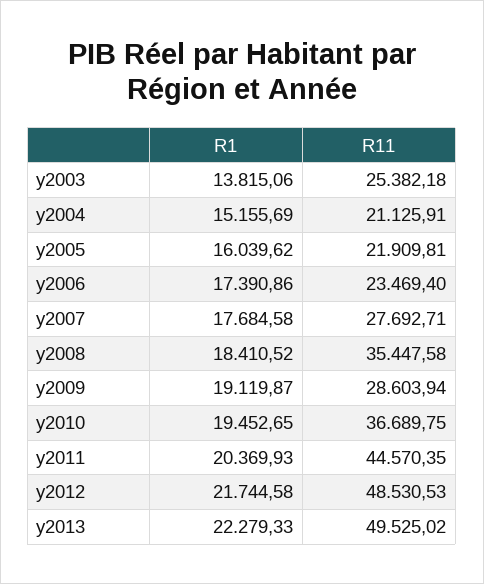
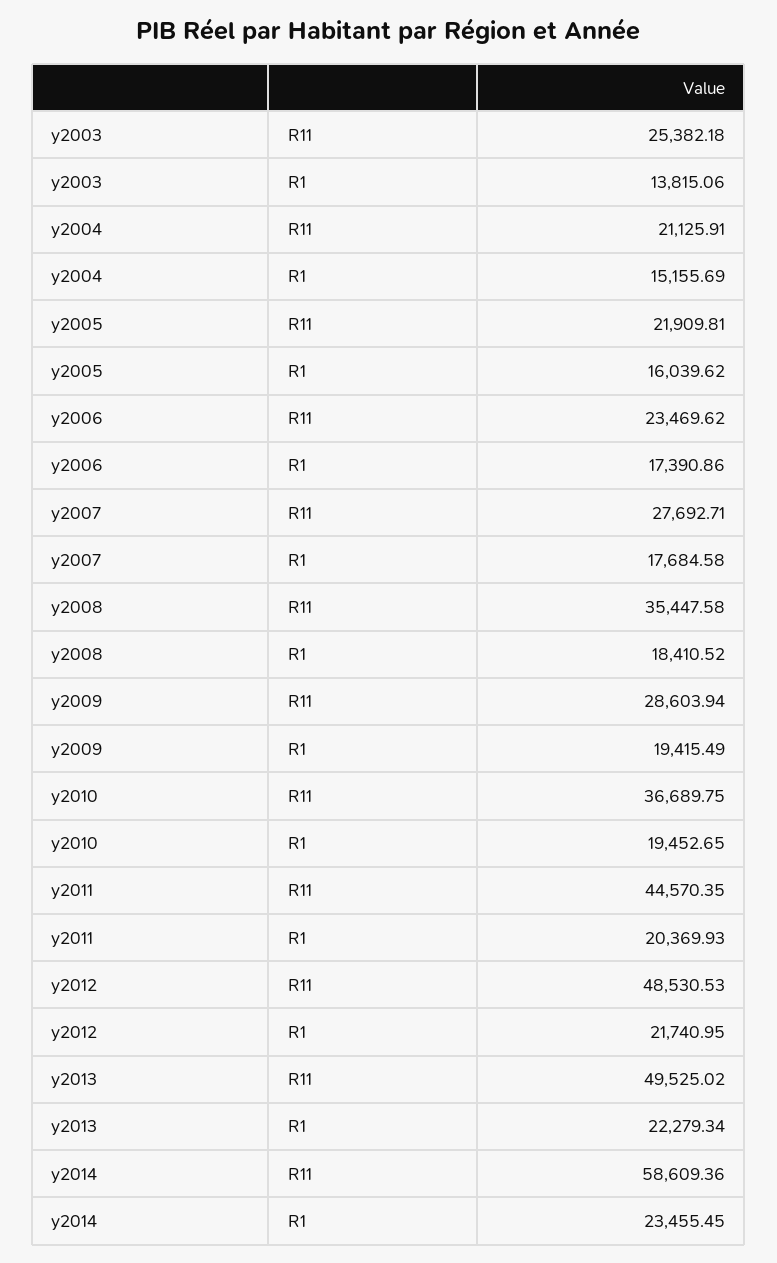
  {
    "R1": {
      "y2003": 13815.06,
      "y2004": 15155.69,
      "y2005": 16039.62,
      "y2006": 17390.86,
      "y2007": 17684.58,
      "y2008": 18410.52,
-     "y2009": 19119.87,
+     "y2009": 19415.49,
      "y2010": 19452.65,
      "y2011": 20369.93,
-     "y2012": 21744.58,
+     "y2012": 21740.95,
-     "y2013": 22279.33
+     "y2013": 22279.34,
+     "y2014": 23455.45
    },
    "R11": {
      "y2003": 25382.18,
      "y2004": 21125.91,
      "y2005": 21909.81,
-     "y2006": 23469.4,
+     "y2006": 23469.62,
      "y2007": 27692.71,
      "y2008": 35447.58,
      "y2009": 28603.94,
      "y2010": 36689.75,
      "y2011": 44570.35,
      "y2012": 48530.53,
-     "y2013": 49525.02
+     "y2013": 49525.02,
+     "y2014": 58609.36
    }
  }

